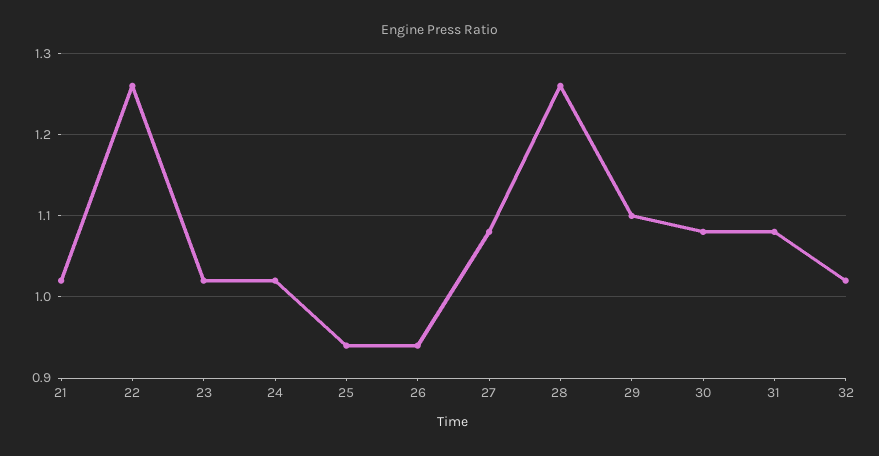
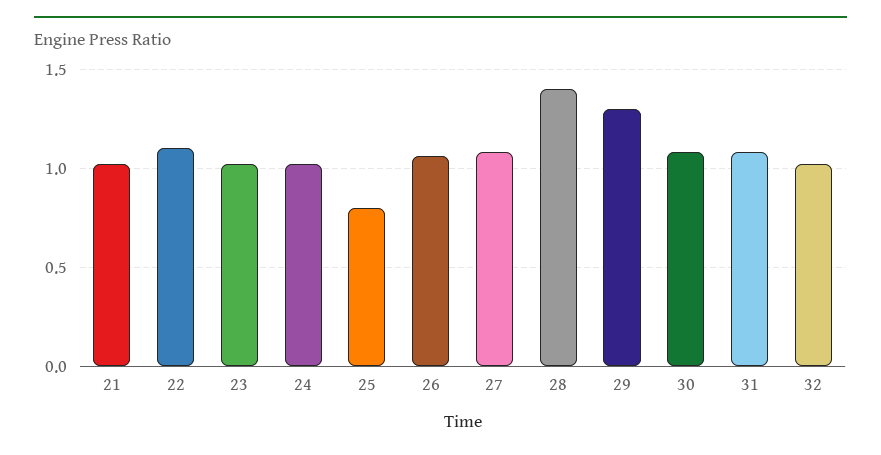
  {
    "21": 1.02,
-   "22": 1.26,
+   "22": 1.1,
    "23": 1.02,
    "24": 1.02,
-   "25": 0.94,
+   "25": 0.8,
-   "26": 0.94,
+   "26": 1.05,
    "27": 1.08,
-   "28": 1.26,
+   "28": 1.4,
-   "29": 1.1,
+   "29": 1.3,
    "30": 1.08,
    "31": 1.08,
    "32": 1.02
  }

